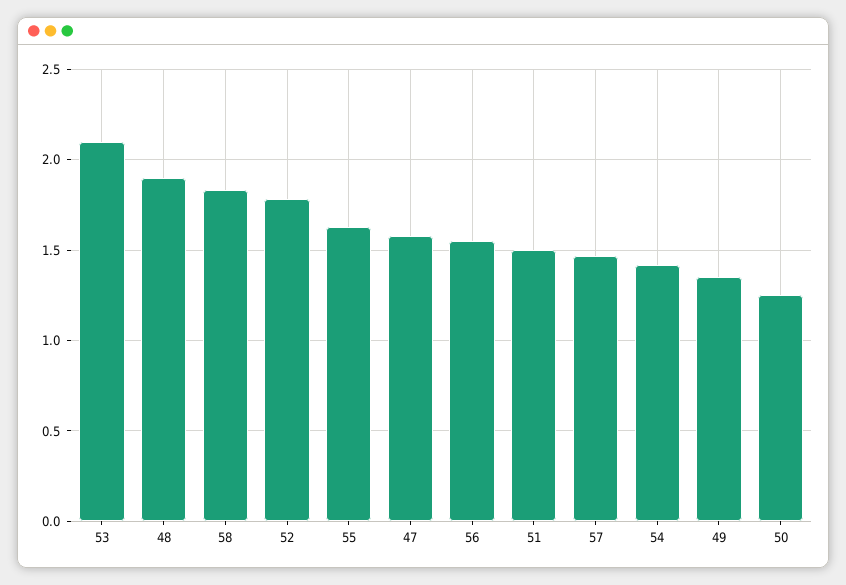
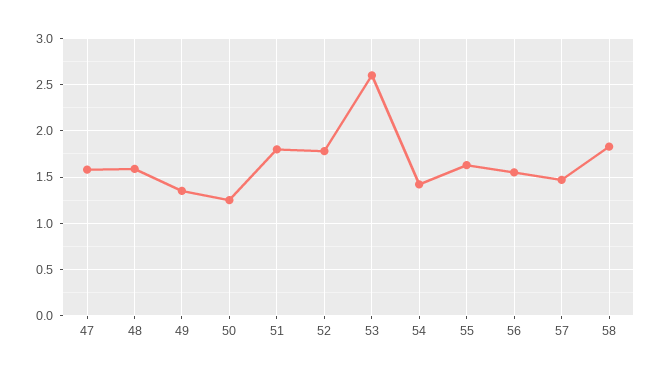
  {
-   "53": 2.1,
+   "53": 2.6,
-   "48": 1.9,
+   "48": 1.6,
    "58": 1.85,
    "52": 1.8,
    "55": 1.65,
    "47": 1.6,
    "56": 1.55,
-   "51": 1.5,
+   "51": 1.8,
    "57": 1.45,
    "54": 1.4,
    "49": 1.35,
    "50": 1.25
  }

